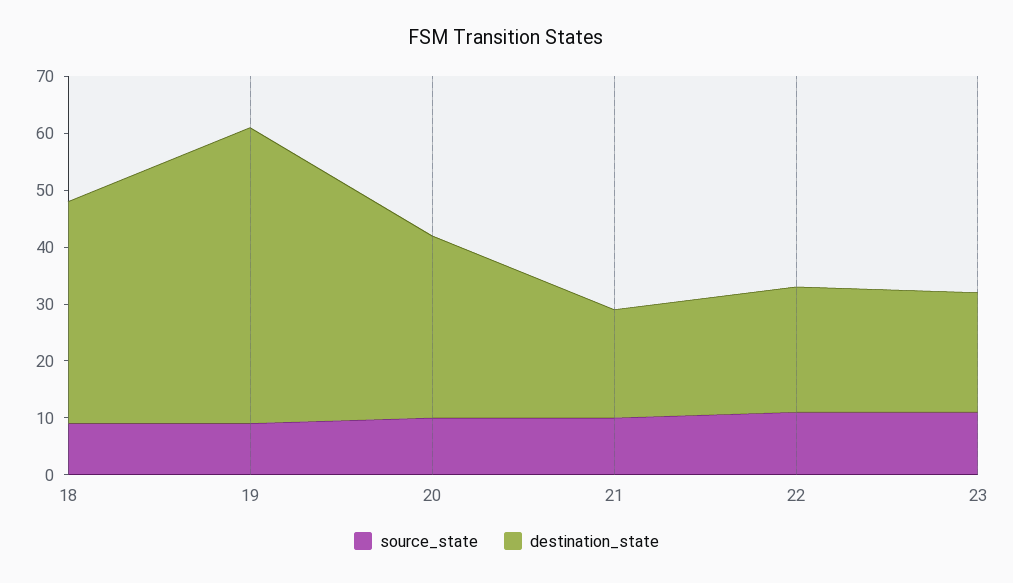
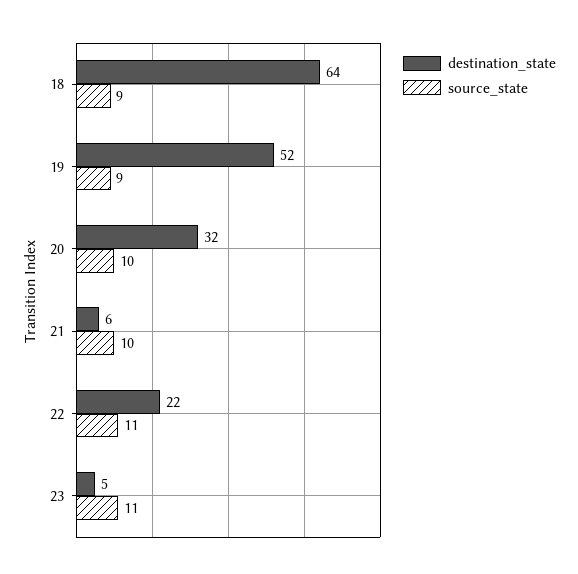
  {
    "source_state": {
      "18": 9,
      "19": 9,
      "20": 10,
      "21": 10,
      "22": 11,
      "23": 11
    },
    "destination_state": {
-     "18": 40,
+     "18": 64,
      "19": 52,
      "20": 32,
-     "21": 20,
+     "21": 6,
      "22": 22,
-     "23": 20
+     "23": 5
    }
  }

